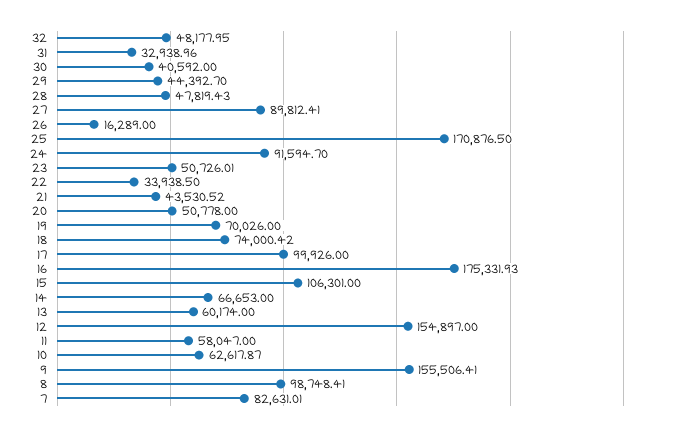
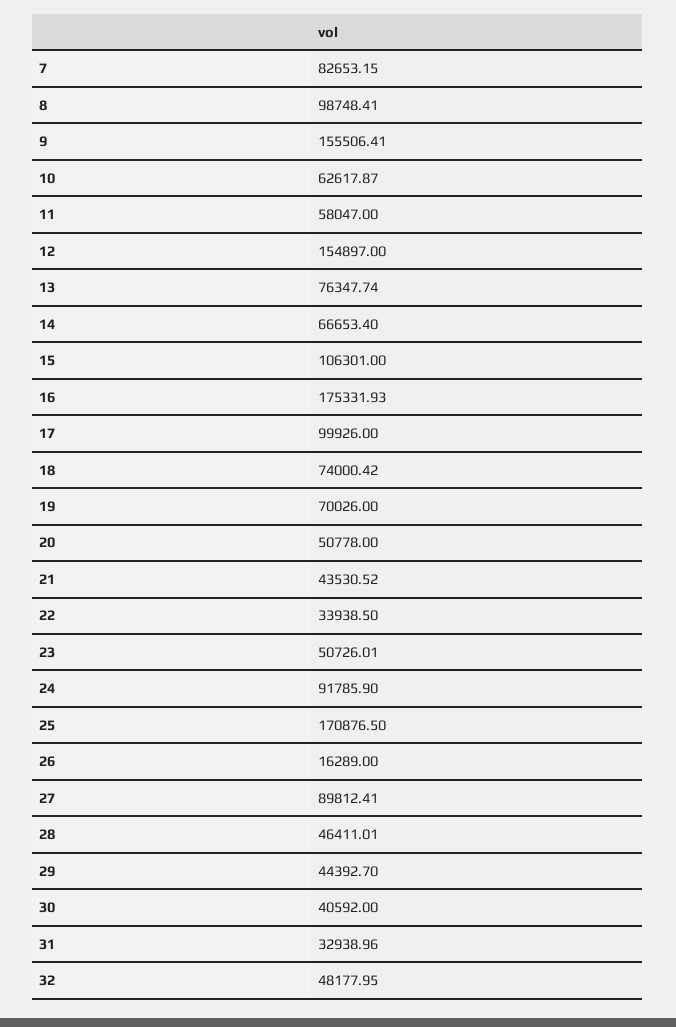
  {
    "32": 48177.95,
    "31": 32938.96,
    "30": 40592,
    "29": 44392.7,
-   "28": 47819.43,
+   "28": 46411.01,
    "27": 89812.41,
    "26": 16289,
    "25": 170876.5,
-   "24": 91594.7,
+   "24": 91785.9,
    "23": 50726.01,
    "22": 33938.5,
    "21": 43530.52,
    "20": 50778,
    "19": 70026,
    "18": 74000.42,
    "17": 99926,
    "16": 175331.93,
    "15": 106301,
-   "14": 66653,
+   "14": 66653.4,
-   "13": 60174,
+   "13": 76347.74,
    "12": 154897,
    "11": 58047,
    "10": 62617.87,
    "9": 155506.41,
    "8": 98748.41,
-   "7": 82631.01
+   "7": 82653.15
  }

